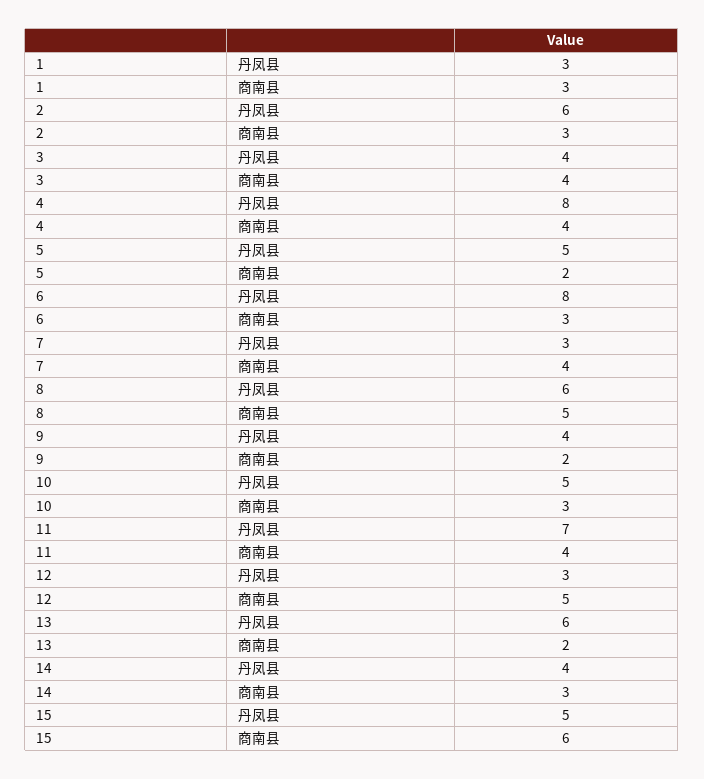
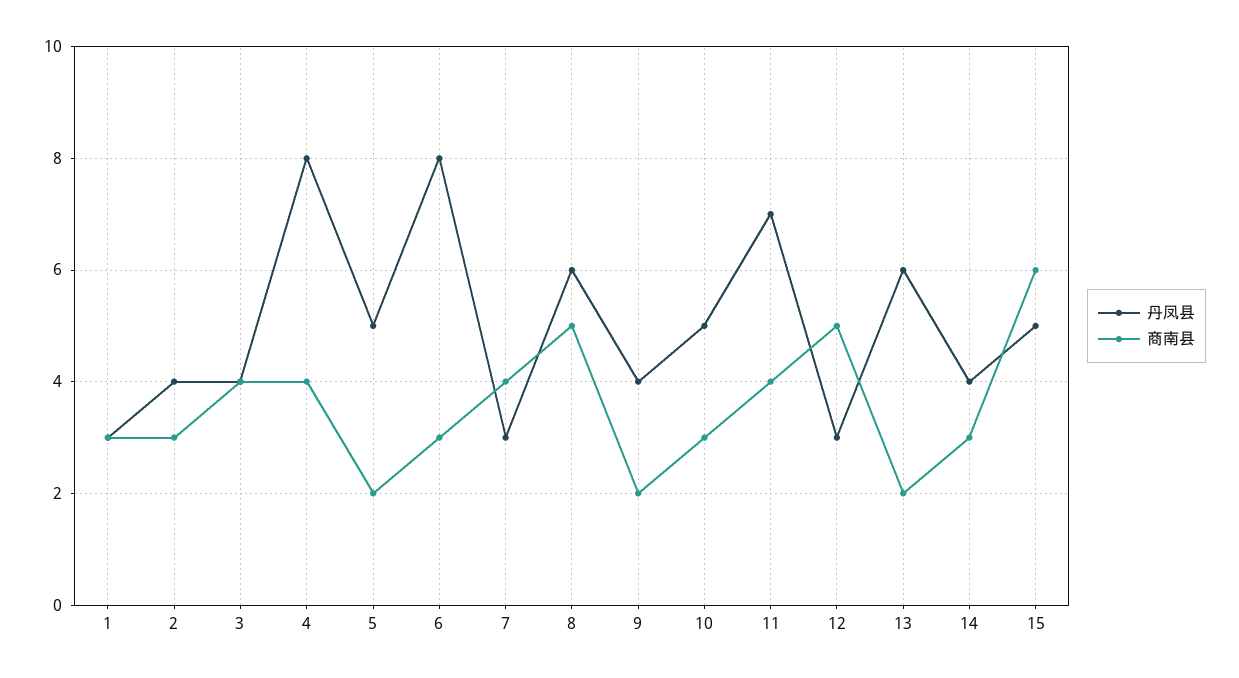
  {
    "丹凤县": {
      "1": 3,
-     "2": 6,
+     "2": 4,
      "3": 4,
      "4": 8,
      "5": 5,
      "6": 8,
      "7": 3,
      "8": 6,
      "9": 4,
      "10": 5,
      "11": 7,
      "12": 3,
      "13": 6,
      "14": 4,
      "15": 5
    },
    "商南县": {
      "1": 3,
      "2": 3,
      "3": 4,
      "4": 4,
      "5": 2,
      "6": 3,
      "7": 4,
      "8": 5,
      "9": 2,
      "10": 3,
      "11": 4,
      "12": 5,
      "13": 2,
      "14": 3,
      "15": 6
    }
  }

